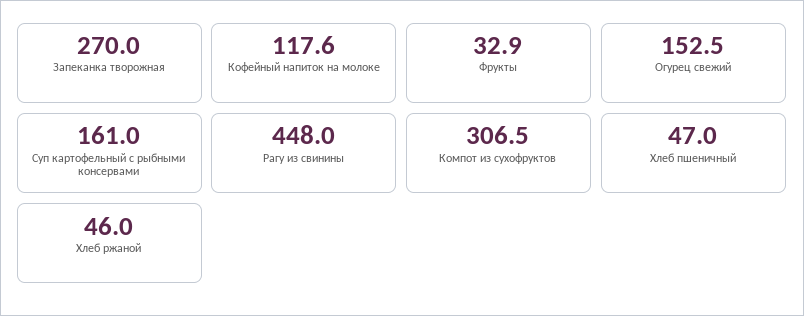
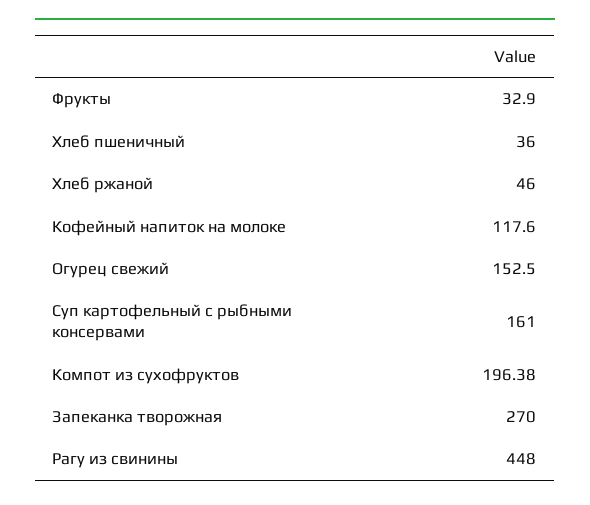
  {
    "Запеканка творожная": 270,
    "Кофейный напиток на молоке": 117.6,
    "Фрукты": 32.9,
    "Огурец свежий": 152.5,
    "Суп картофельный с рыбными консервами": 161,
    "Рагу из свинины": 448,
-   "Компот из сухофруктов": 306.5,
+   "Компот из сухофруктов": 196.38,
-   "Хлеб пшеничный": 47,
+   "Хлеб пшеничный": 36,
    "Хлеб ржаной": 46
  }

